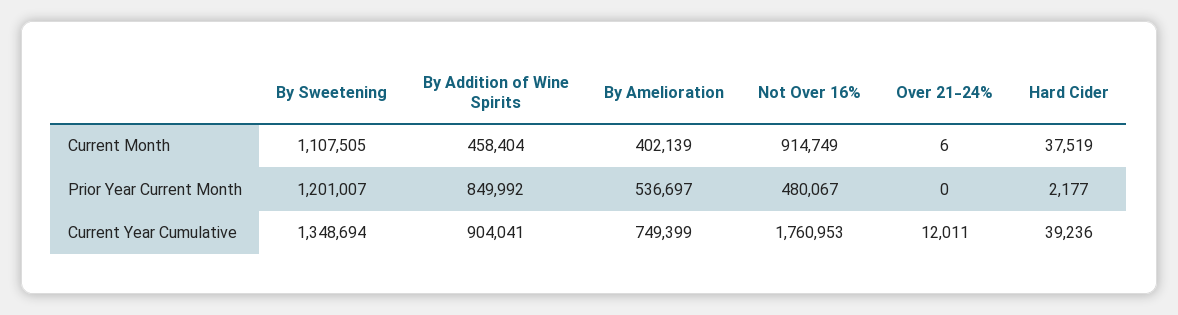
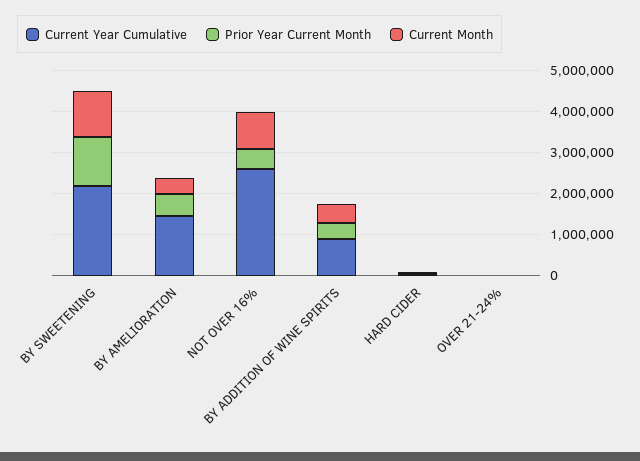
  {
    "Current Month": {
      "By Sweetening": 1107505,
      "By Addition of Wine Spirits": 458404,
      "By Amelioration": 402139,
      "Not Over 16%": 914749,
      "Over 21-24%": 6,
      "Hard Cider": 37519
    },
    "Prior Year Current Month": {
      "By Sweetening": 1201007,
-     "By Addition of Wine Spirits": 849992,
+     "By Addition of Wine Spirits": 400000,
      "By Amelioration": 536697,
      "Not Over 16%": 480067,
      "Over 21-24%": 0,
      "Hard Cider": 2177
    },
    "Current Year Cumulative": {
-     "By Sweetening": 1348694,
+     "By Sweetening": 2200000,
      "By Addition of Wine Spirits": 904041,
-     "By Amelioration": 749399,
+     "By Amelioration": 1400000,
-     "Not Over 16%": 1760953,
+     "Not Over 16%": 2600000,
      "Over 21-24%": 12011,
      "Hard Cider": 39236
    }
  }

